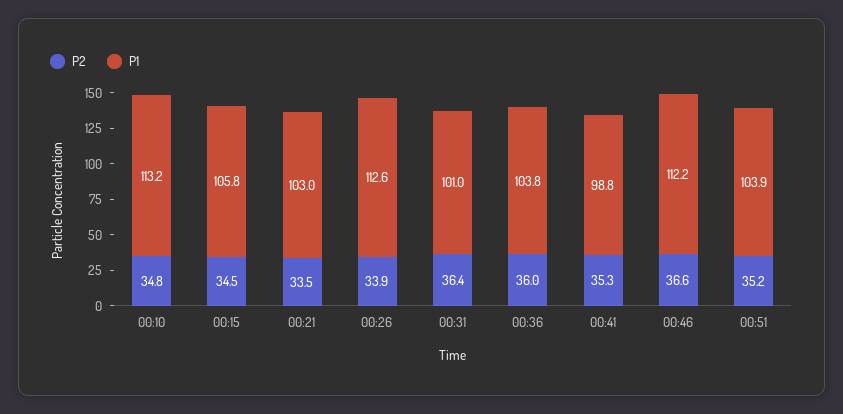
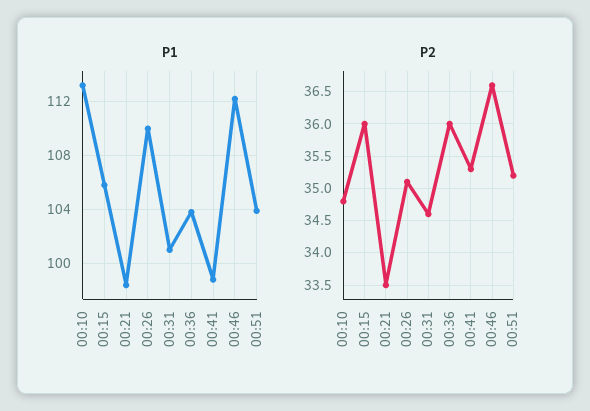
  {
    "P2": {
      "00:10": 34.8,
-     "00:15": 34.5,
+     "00:15": 36,
      "00:21": 33.5,
-     "00:26": 33.9,
+     "00:26": 35.1,
-     "00:31": 36.4,
+     "00:31": 34.6,
      "00:36": 36,
      "00:41": 35.3,
      "00:46": 36.6,
      "00:51": 35.2
    },
    "P1": {
      "00:10": 113.2,
      "00:15": 105.8,
-     "00:21": 103,
+     "00:21": 98.5,
-     "00:26": 112.6,
+     "00:26": 110,
      "00:31": 101,
      "00:36": 103.8,
      "00:41": 98.8,
      "00:46": 112.2,
      "00:51": 103.9
    }
  }

